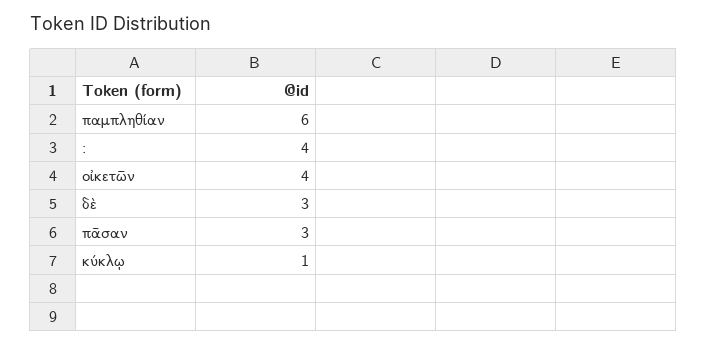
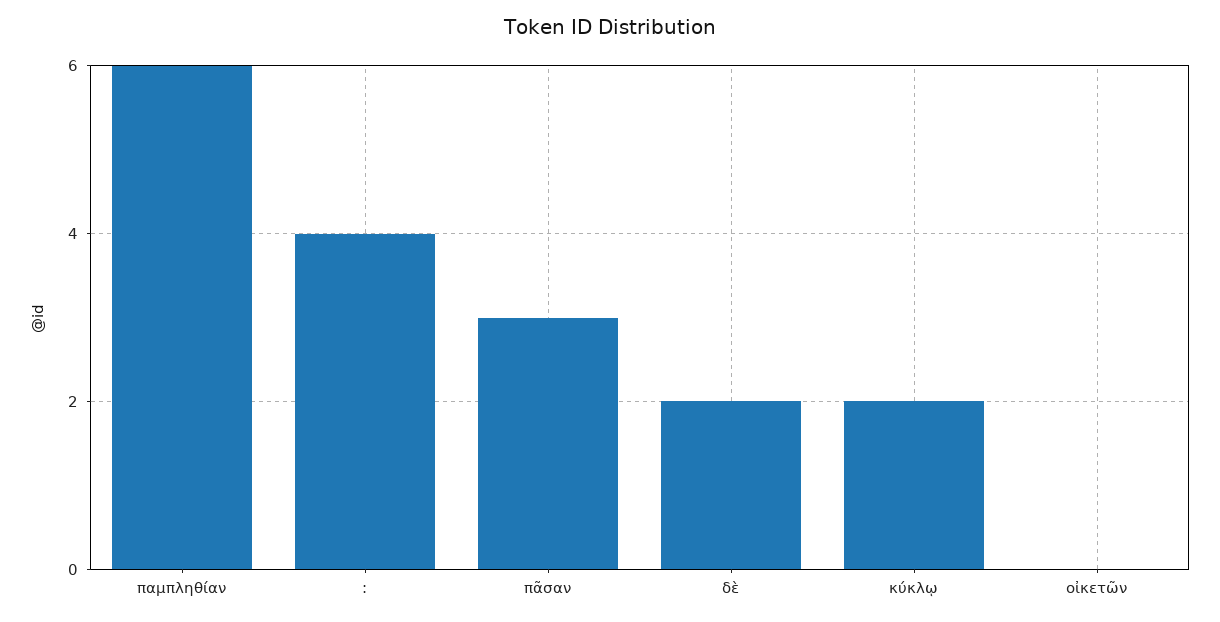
  {
    "παμπληθίαν": 6,
    ":": 4,
-   "οἰκετῶν": 4,
+   "οἰκετῶν": 0,
-   "δὲ": 3,
+   "δὲ": 2,
    "πᾶσαν": 3,
-   "κύκλῳ": 1
+   "κύκλῳ": 2
  }

